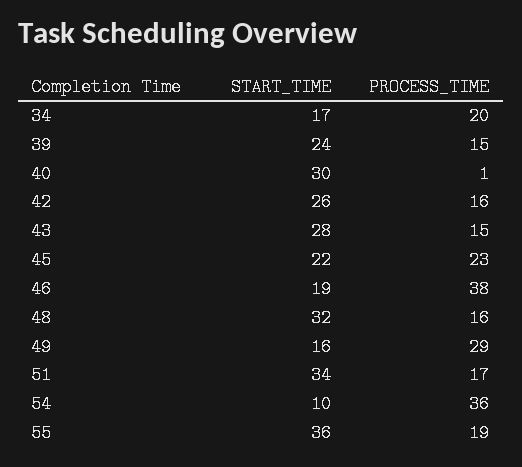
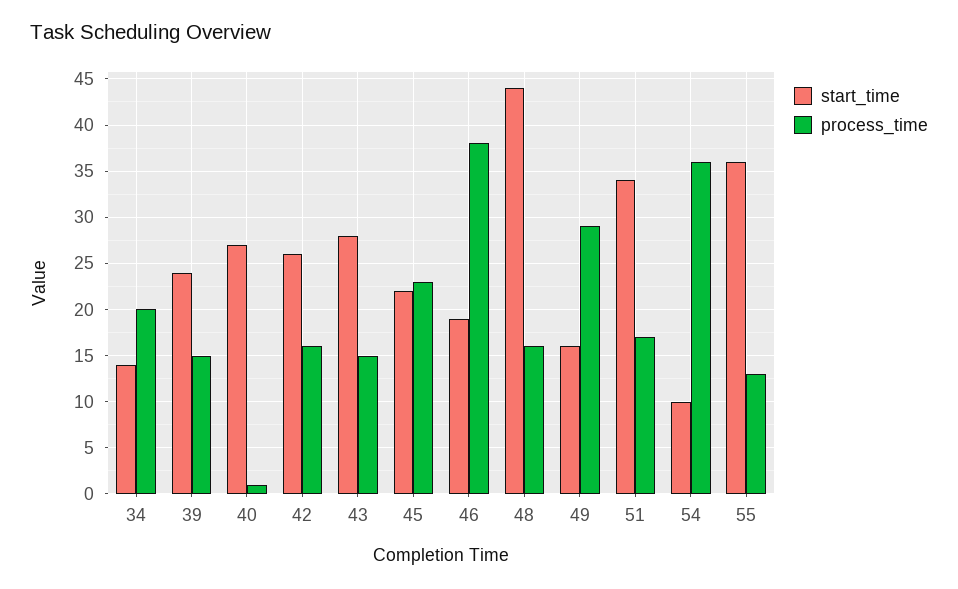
  {
    "START_TIME": {
-     "34": 17,
+     "34": 14,
      "39": 24,
-     "40": 30,
+     "40": 27,
      "42": 26,
      "43": 28,
      "45": 22,
      "46": 19,
-     "48": 32,
+     "48": 44,
      "49": 16,
      "51": 34,
      "54": 10,
      "55": 36
    },
    "PROCESS_TIME": {
      "34": 20,
      "39": 15,
      "40": 1,
      "42": 16,
      "43": 15,
      "45": 23,
      "46": 38,
      "48": 16,
      "49": 29,
      "51": 17,
      "54": 36,
-     "55": 19
+     "55": 13
    }
  }

